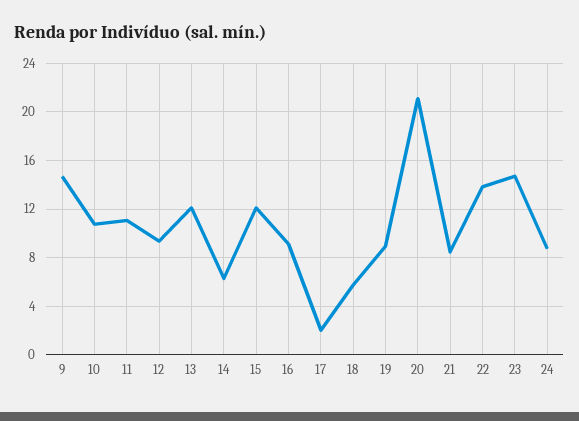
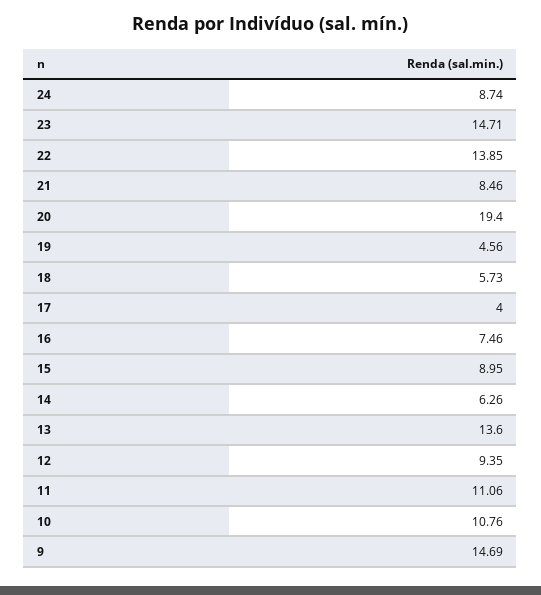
  {
    "9": 14.69,
    "10": 10.76,
    "11": 11.06,
    "12": 9.35,
-   "13": 12,
+   "13": 13.6,
    "14": 6.26,
-   "15": 12,
+   "15": 8.95,
-   "16": 9,
+   "16": 7.46,
-   "17": 2,
+   "17": 4,
    "18": 5.73,
-   "19": 9,
+   "19": 4.56,
-   "20": 21,
+   "20": 19.4,
    "21": 8.46,
    "22": 13.85,
    "23": 14.71,
    "24": 8.74
  }

